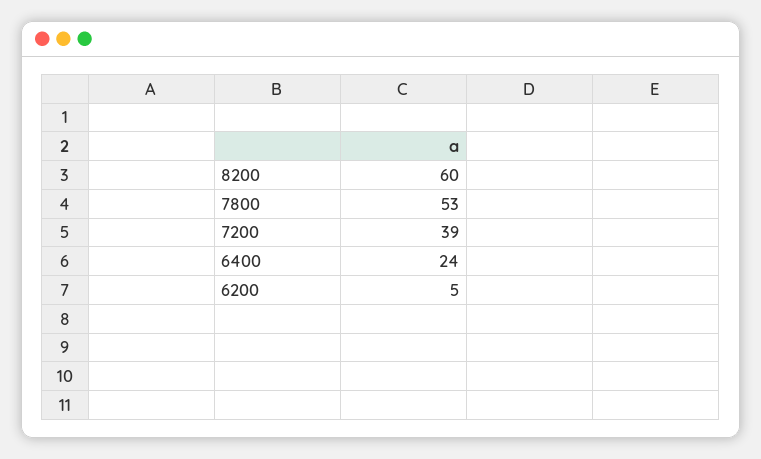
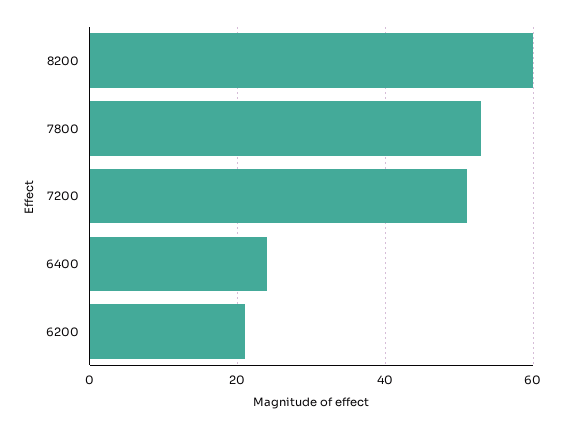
  {
    "8200": 60,
    "7800": 53,
-   "7200": 39,
+   "7200": 50,
    "6400": 24,
-   "6200": 5
+   "6200": 20
  }

